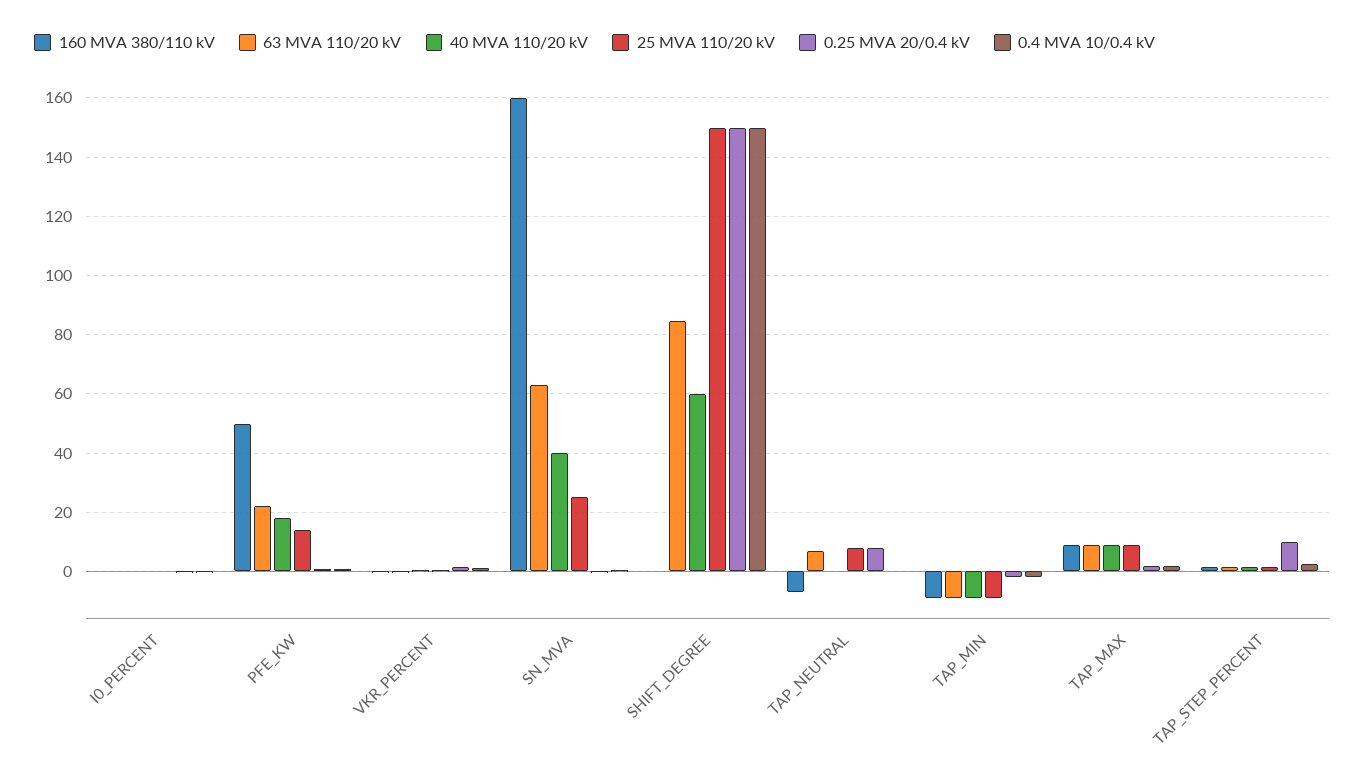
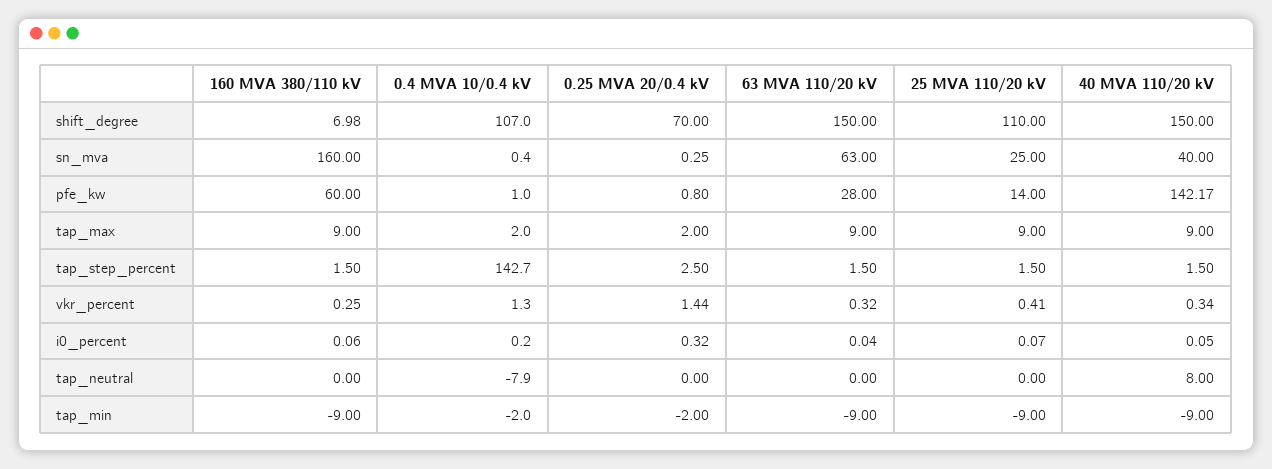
  {
    "160 MVA 380/110 kV": {
      "I0_PERCENT": 0.06,
-     "PFE_KW": 50,
+     "PFE_KW": 60,
      "VKR_PERCENT": 0.25,
      "SN_MVA": 160,
-     "SHIFT_DEGREE": 0,
+     "SHIFT_DEGREE": 6.98,
-     "TAP_NEUTRAL": -7.5,
+     "TAP_NEUTRAL": 0,
      "TAP_MIN": -9,
      "TAP_MAX": 9,
      "TAP_STEP_PERCENT": 1.5
    },
    "63 MVA 110/20 kV": {
      "I0_PERCENT": 0.04,
-     "PFE_KW": 22.5,
+     "PFE_KW": 28,
      "VKR_PERCENT": 0.32,
      "SN_MVA": 63,
-     "SHIFT_DEGREE": 85,
+     "SHIFT_DEGREE": 150,
-     "TAP_NEUTRAL": 7.5,
+     "TAP_NEUTRAL": 0,
      "TAP_MIN": -9,
      "TAP_MAX": 9,
      "TAP_STEP_PERCENT": 1.5
    },
    "40 MVA 110/20 kV": {
      "I0_PERCENT": 0.05,
-     "PFE_KW": 17.5,
+     "PFE_KW": 142.17,
      "VKR_PERCENT": 0.34,
      "SN_MVA": 40,
-     "SHIFT_DEGREE": 60,
+     "SHIFT_DEGREE": 150,
-     "TAP_NEUTRAL": 0,
+     "TAP_NEUTRAL": 8,
      "TAP_MIN": -9,
      "TAP_MAX": 9,
      "TAP_STEP_PERCENT": 1.5
    },
    "25 MVA 110/20 kV": {
      "I0_PERCENT": 0.07,
      "PFE_KW": 14,
      "VKR_PERCENT": 0.41,
      "SN_MVA": 25,
-     "SHIFT_DEGREE": 150,
+     "SHIFT_DEGREE": 110,
-     "TAP_NEUTRAL": 7.5,
+     "TAP_NEUTRAL": 0,
      "TAP_MIN": -9,
      "TAP_MAX": 9,
      "TAP_STEP_PERCENT": 1.5
    },
    "0.25 MVA 20/0.4 kV": {
      "I0_PERCENT": 0.32,
      "PFE_KW": 0.8,
      "VKR_PERCENT": 1.44,
      "SN_MVA": 0.25,
-     "SHIFT_DEGREE": 150,
+     "SHIFT_DEGREE": 70,
-     "TAP_NEUTRAL": 7.5,
+     "TAP_NEUTRAL": 0,
      "TAP_MIN": -2,
      "TAP_MAX": 2,
-     "TAP_STEP_PERCENT": 10
+     "TAP_STEP_PERCENT": 2.5
    },
    "0.4 MVA 10/0.4 kV": {
      "I0_PERCENT": 0.2,
      "PFE_KW": 1,
      "VKR_PERCENT": 1.3,
      "SN_MVA": 0.4,
-     "SHIFT_DEGREE": 150,
+     "SHIFT_DEGREE": 107,
-     "TAP_NEUTRAL": 0,
+     "TAP_NEUTRAL": -7.9,
      "TAP_MIN": -2,
      "TAP_MAX": 2,
-     "TAP_STEP_PERCENT": 2.5
+     "TAP_STEP_PERCENT": 142.7
    }
  }

